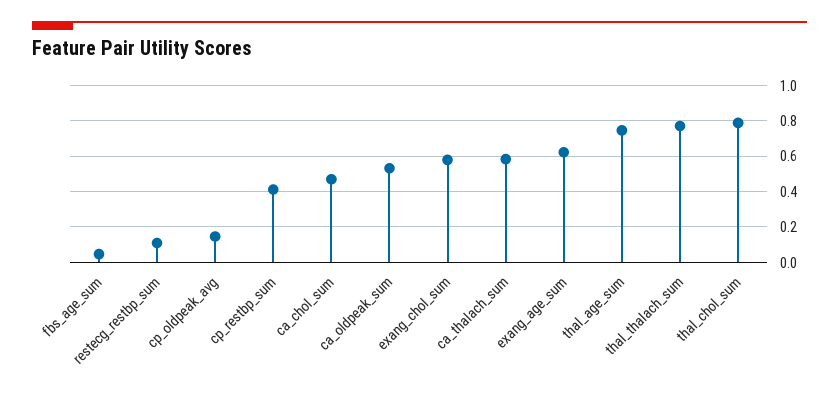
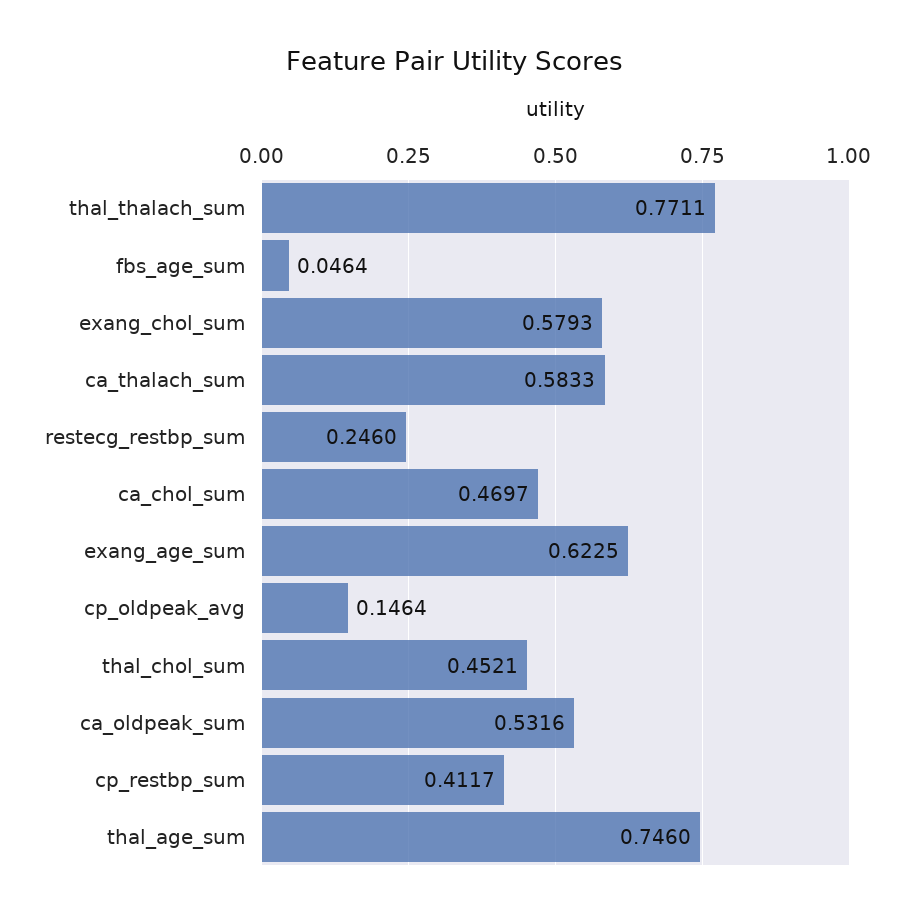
  {
    "fbs_age_sum": 0.0464,
-   "restecg_restbp_sum": 0.1,
+   "restecg_restbp_sum": 0.246,
    "cp_oldpeak_avg": 0.1464,
    "cp_restbp_sum": 0.4117,
    "ca_chol_sum": 0.4697,
    "ca_oldpeak_sum": 0.5316,
    "exang_chol_sum": 0.5793,
    "ca_thalach_sum": 0.5833,
    "exang_age_sum": 0.6225,
    "thal_age_sum": 0.746,
    "thal_thalach_sum": 0.7711,
-   "thal_chol_sum": 0.8
+   "thal_chol_sum": 0.4521
  }

